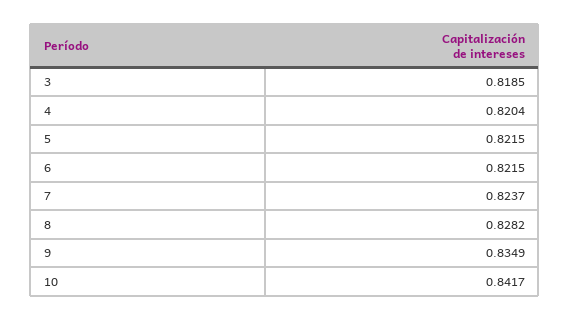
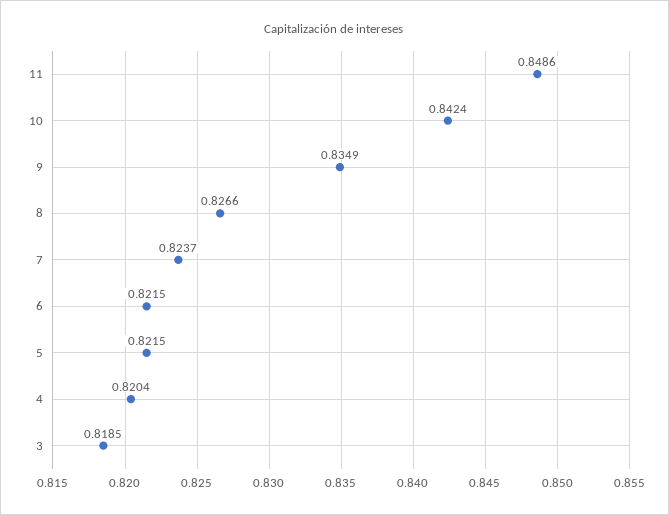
  {
    "3": 0.8185,
    "4": 0.8204,
    "5": 0.8215,
    "6": 0.8215,
    "7": 0.8237,
-   "8": 0.8282,
+   "8": 0.8266,
    "9": 0.8349,
-   "10": 0.8417
+   "10": 0.8424,
+   "11": 0.8486
  }

